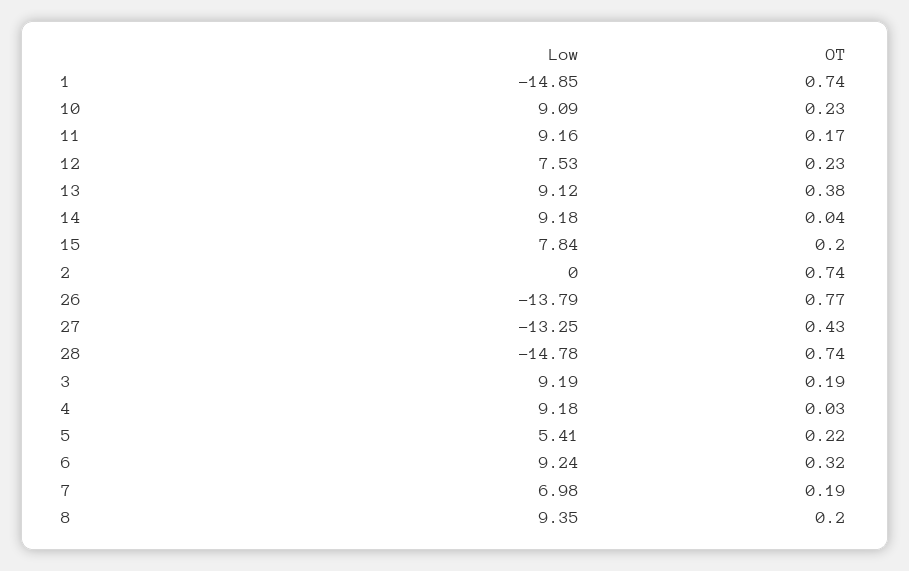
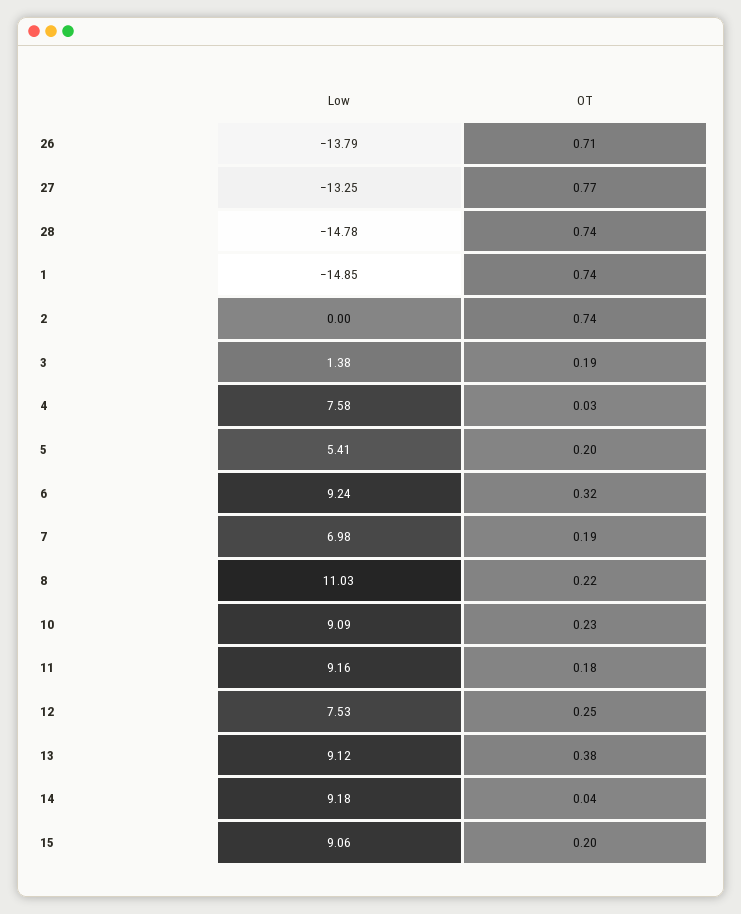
  {
    "Low": {
      "1": -14.85,
      "10": 9.09,
      "11": 9.16,
      "12": 7.53,
      "13": 9.12,
      "14": 9.18,
-     "15": 7.84,
+     "15": 9.06,
      "2": 0,
      "26": -13.79,
      "27": -13.25,
      "28": -14.78,
-     "3": 9.19,
+     "3": 1.38,
-     "4": 9.18,
+     "4": 7.58,
      "5": 5.41,
      "6": 9.24,
      "7": 6.98,
-     "8": 9.35
+     "8": 11.03
    },
    "OT": {
      "1": 0.74,
      "10": 0.23,
-     "11": 0.17,
+     "11": 0.18,
-     "12": 0.23,
+     "12": 0.25,
      "13": 0.38,
      "14": 0.04,
      "15": 0.2,
      "2": 0.74,
-     "26": 0.77,
+     "26": 0.71,
-     "27": 0.43,
+     "27": 0.77,
      "28": 0.74,
      "3": 0.19,
      "4": 0.03,
-     "5": 0.22,
+     "5": 0.2,
      "6": 0.32,
      "7": 0.19,
-     "8": 0.2
+     "8": 0.22
    }
  }

